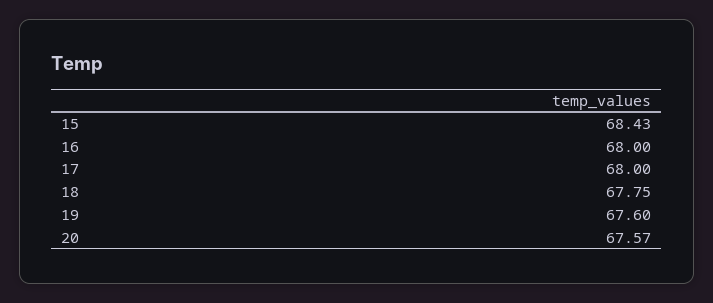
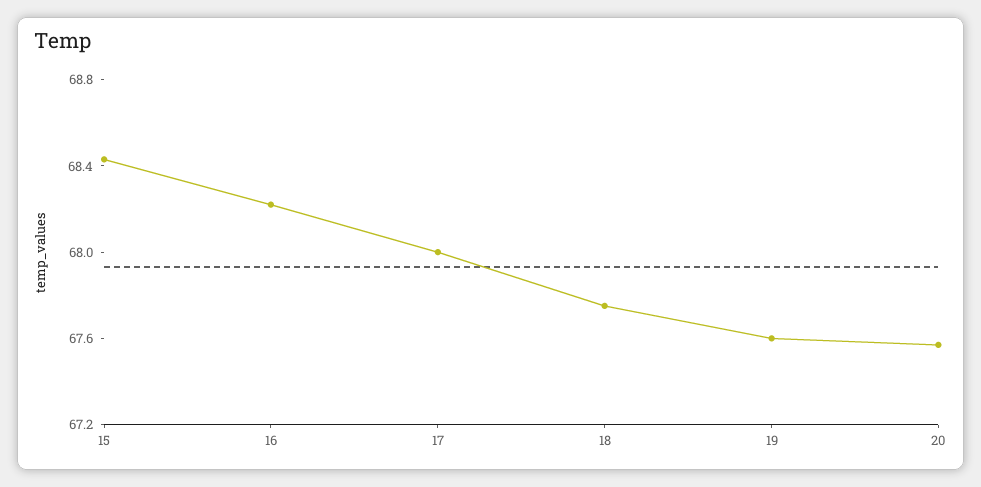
  {
    "15": 68.43,
-   "16": 68,
+   "16": 68.2,
    "17": 68,
    "18": 67.75,
    "19": 67.6,
    "20": 67.57
  }

